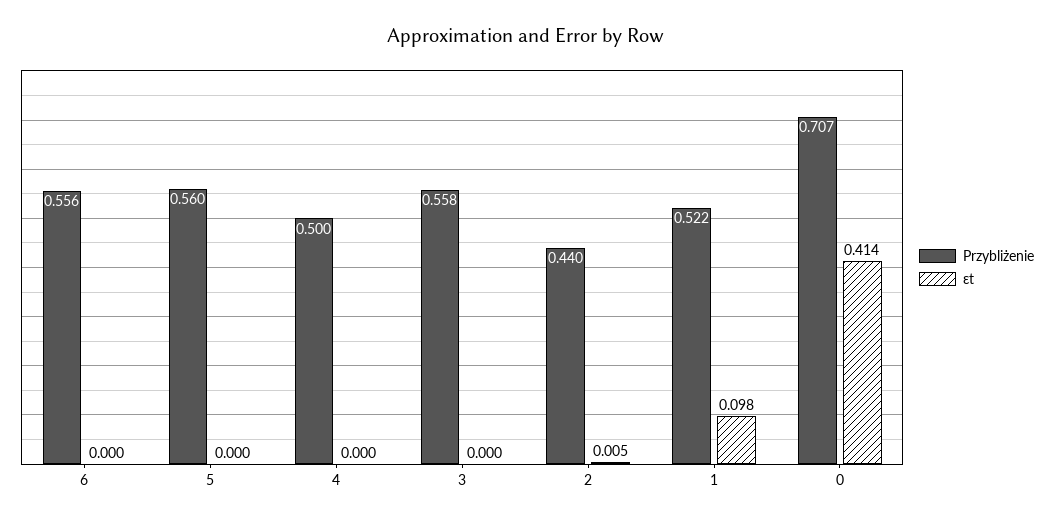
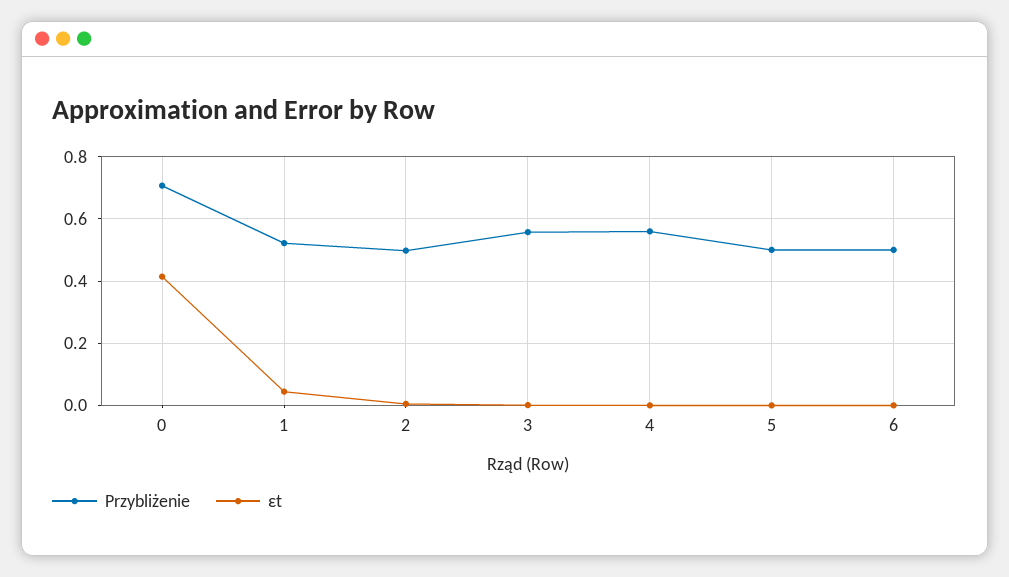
  {
    "Przybliżenie": {
-     "6": 0.556,
+     "6": 0.5,
-     "5": 0.56,
+     "5": 0.5,
-     "4": 0.5,
+     "4": 0.56,
      "3": 0.558,
-     "2": 0.44,
+     "2": 0.5,
      "1": 0.522,
      "0": 0.707
    },
    "εt": {
      "6": 0,
      "5": 0,
      "4": 0,
      "3": 0,
      "2": 0.005,
-     "1": 0.098,
+     "1": 0.04,
      "0": 0.414
    }
  }

